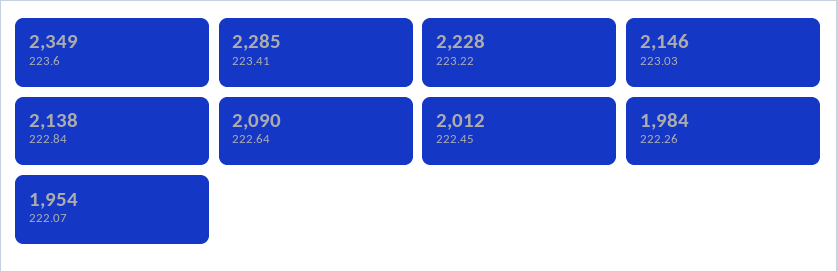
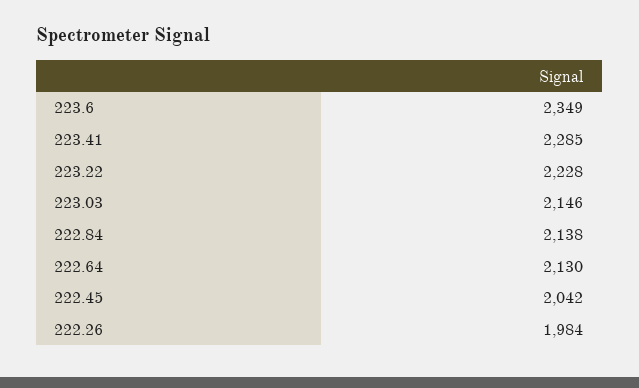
  {
    "223.6": 2349,
    "223.41": 2285,
    "223.22": 2228,
    "223.03": 2146,
    "222.84": 2138,
-   "222.64": 2090,
+   "222.64": 2130,
-   "222.45": 2012,
+   "222.45": 2042,
-   "222.26": 1984,
+   "222.26": 1984
-   "222.07": 1954
  }

